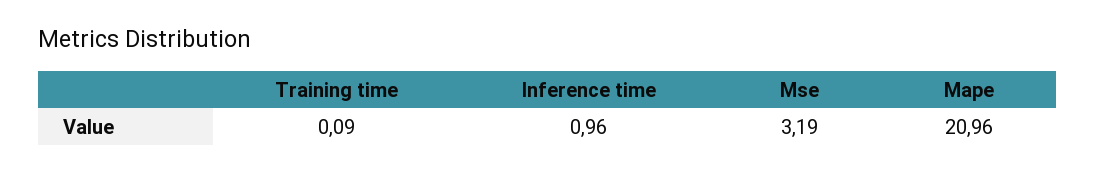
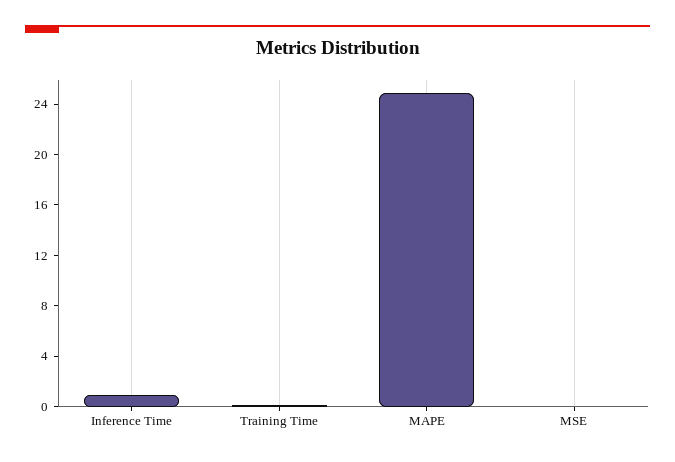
  {
    "Training time": 0.09,
    "Inference time": 0.96,
-   "Mse": 3.19,
+   "Mse": 0,
-   "Mape": 20.96
+   "Mape": 25
  }

